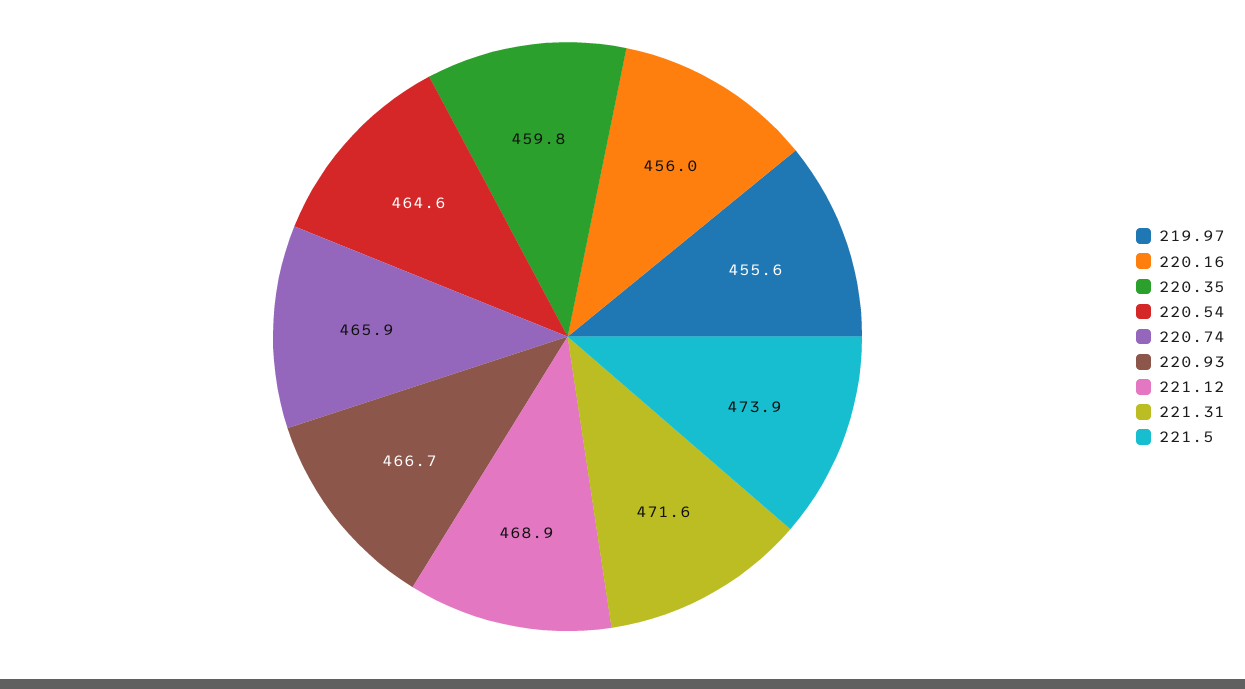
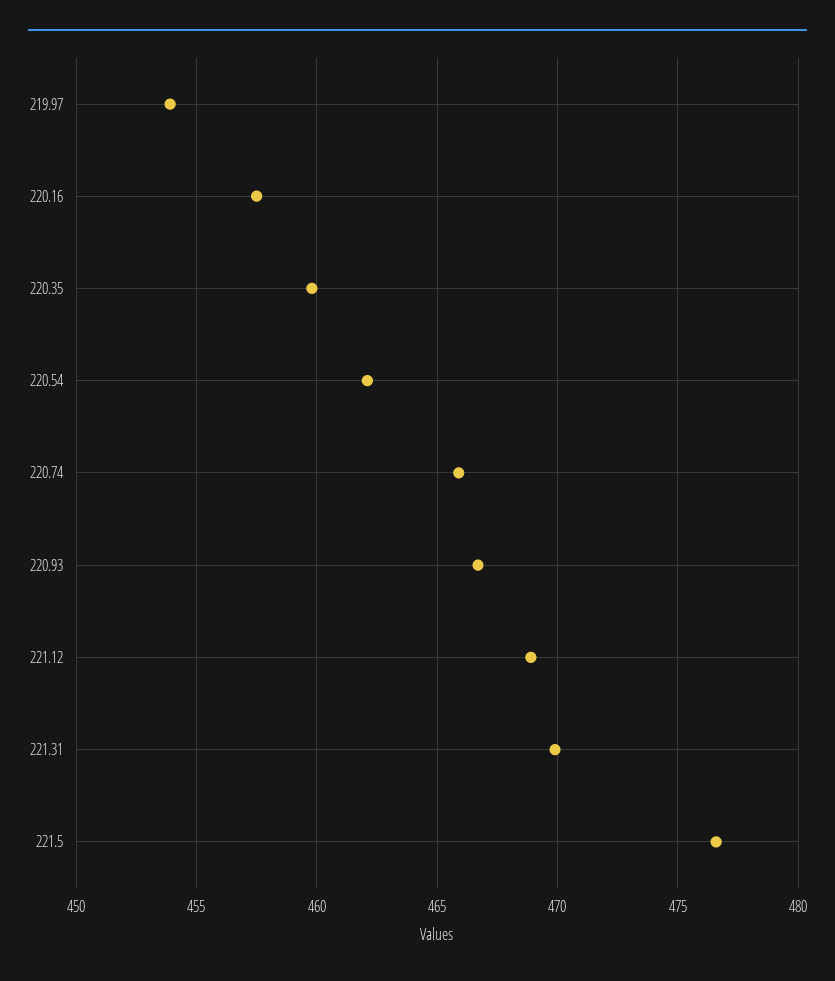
  {
-   "219.97": 455.6,
+   "219.97": 454,
-   "220.16": 456,
+   "220.16": 457.5,
    "220.35": 459.8,
-   "220.54": 464.6,
+   "220.54": 462,
    "220.74": 465.9,
    "220.93": 466.7,
    "221.12": 468.9,
-   "221.31": 471.6,
+   "221.31": 470,
-   "221.5": 473.9
+   "221.5": 476.5
  }

